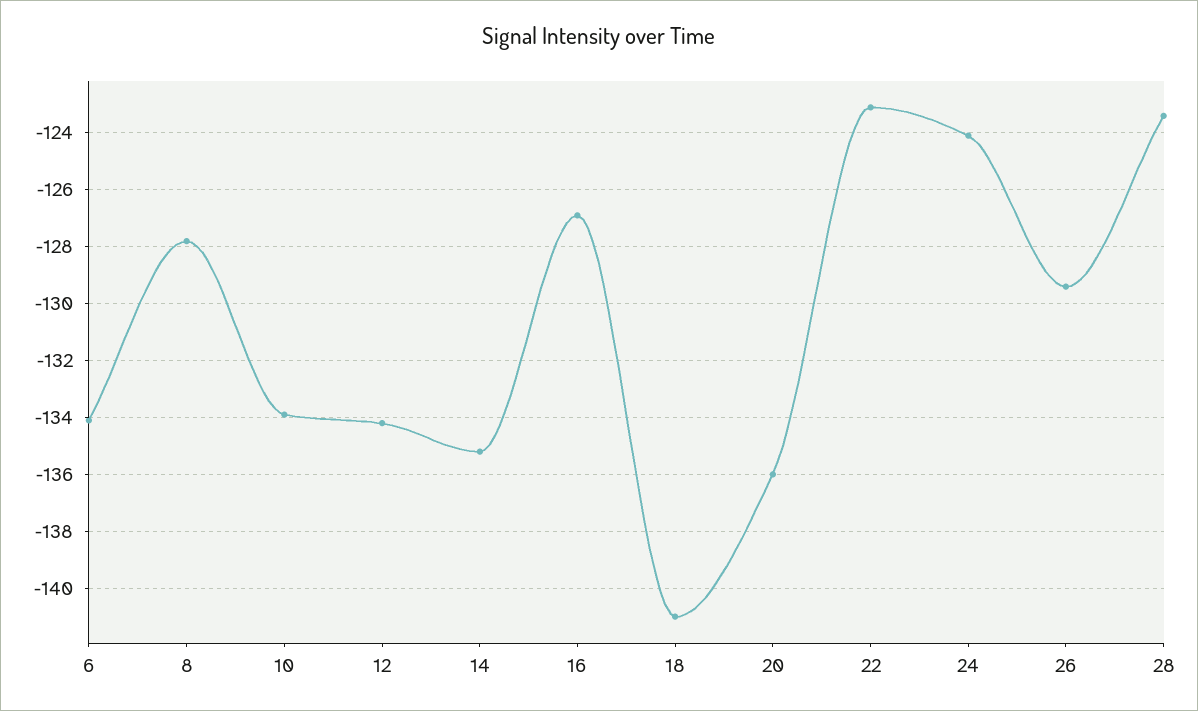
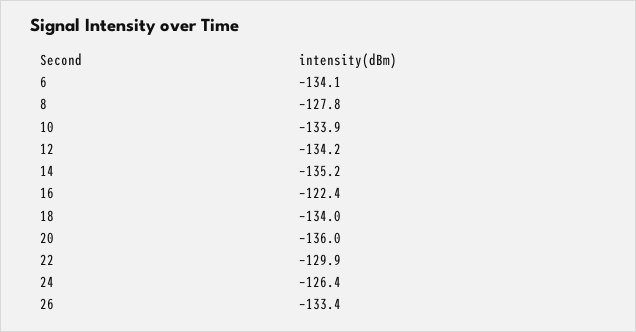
  {
    "6": -134.1,
    "8": -127.8,
    "10": -133.9,
    "12": -134.2,
    "14": -135.2,
-   "16": -127,
+   "16": -122.4,
-   "18": -141,
+   "18": -134,
    "20": -136,
-   "22": -123,
+   "22": -129.9,
-   "24": -124,
+   "24": -126.4,
-   "26": -129.5,
+   "26": -133.4
-   "28": -123.5
  }

